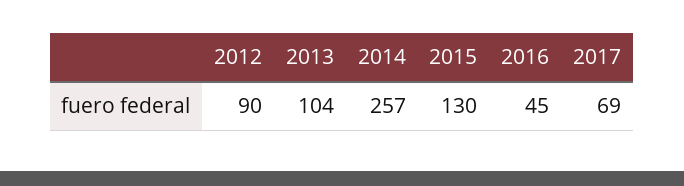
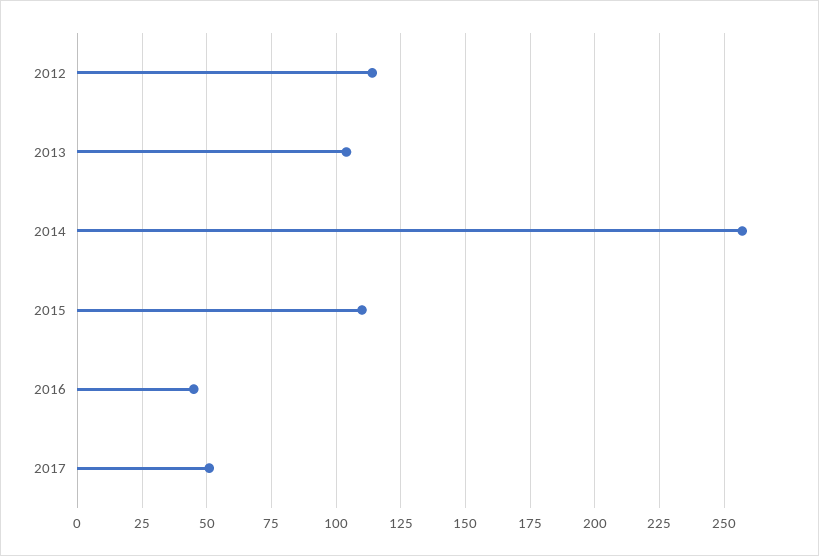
  {
-   "2012": 90,
+   "2012": 115,
    "2013": 104,
    "2014": 257,
-   "2015": 130,
+   "2015": 110,
    "2016": 45,
-   "2017": 69
+   "2017": 50
  }

